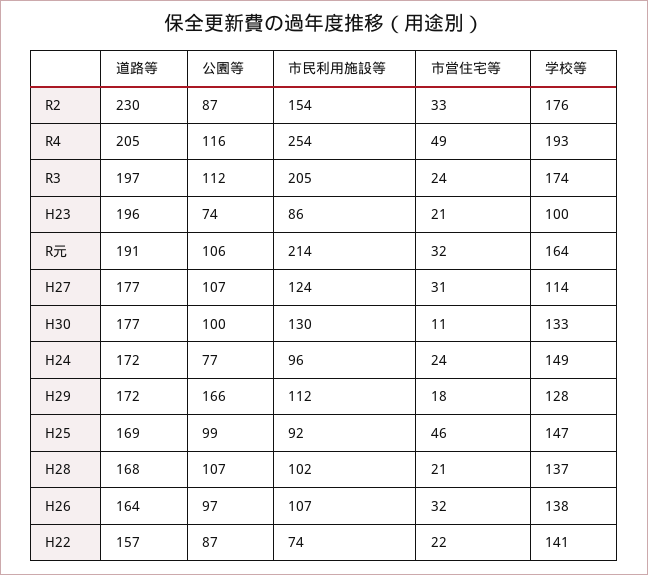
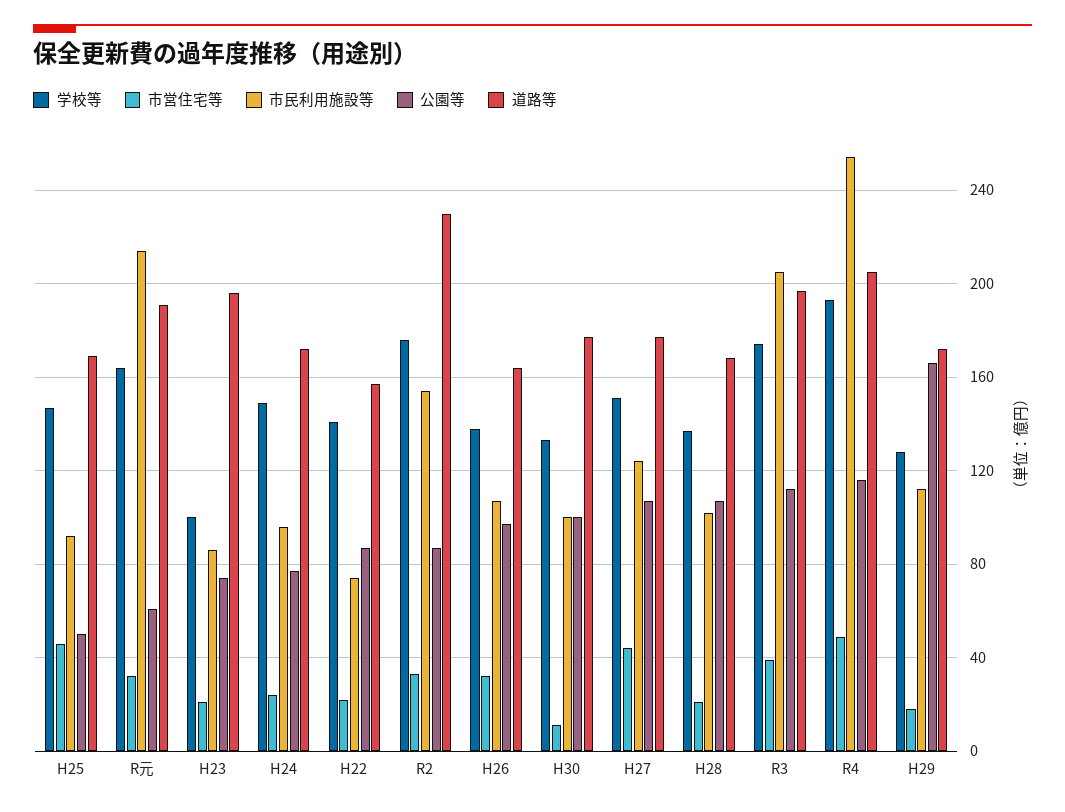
  {
    "道路等": {
      "R2": 230,
      "R4": 205,
      "R3": 197,
      "H23": 196,
      "R元": 191,
      "H27": 177,
      "H30": 177,
      "H24": 172,
      "H29": 172,
      "H25": 169,
      "H28": 168,
      "H26": 164,
      "H22": 157
    },
    "公園等": {
      "R2": 87,
      "R4": 116,
      "R3": 112,
      "H23": 74,
-     "R元": 106,
+     "R元": 60,
      "H27": 107,
      "H30": 100,
      "H24": 77,
      "H29": 166,
-     "H25": 99,
+     "H25": 50,
      "H28": 107,
      "H26": 97,
      "H22": 87
    },
    "市民利用施設等": {
      "R2": 154,
      "R4": 254,
      "R3": 205,
      "H23": 86,
      "R元": 214,
      "H27": 124,
-     "H30": 130,
+     "H30": 100,
      "H24": 96,
      "H29": 112,
      "H25": 92,
      "H28": 102,
      "H26": 107,
      "H22": 74
    },
    "市営住宅等": {
      "R2": 33,
      "R4": 49,
-     "R3": 24,
+     "R3": 40,
      "H23": 21,
      "R元": 32,
-     "H27": 31,
+     "H27": 45,
      "H30": 11,
      "H24": 24,
      "H29": 18,
      "H25": 46,
      "H28": 21,
      "H26": 32,
      "H22": 22
    },
    "学校等": {
      "R2": 176,
      "R4": 193,
      "R3": 174,
      "H23": 100,
      "R元": 164,
-     "H27": 114,
+     "H27": 150,
      "H30": 133,
      "H24": 149,
      "H29": 128,
      "H25": 147,
      "H28": 137,
      "H26": 138,
      "H22": 141
    }
  }

